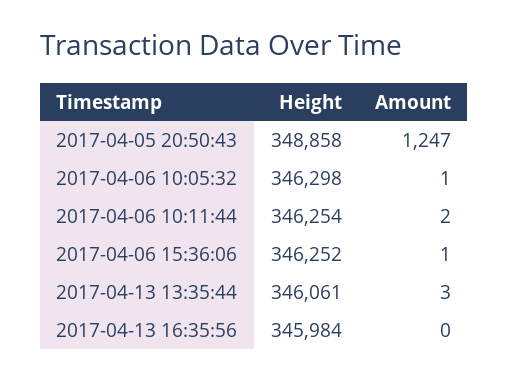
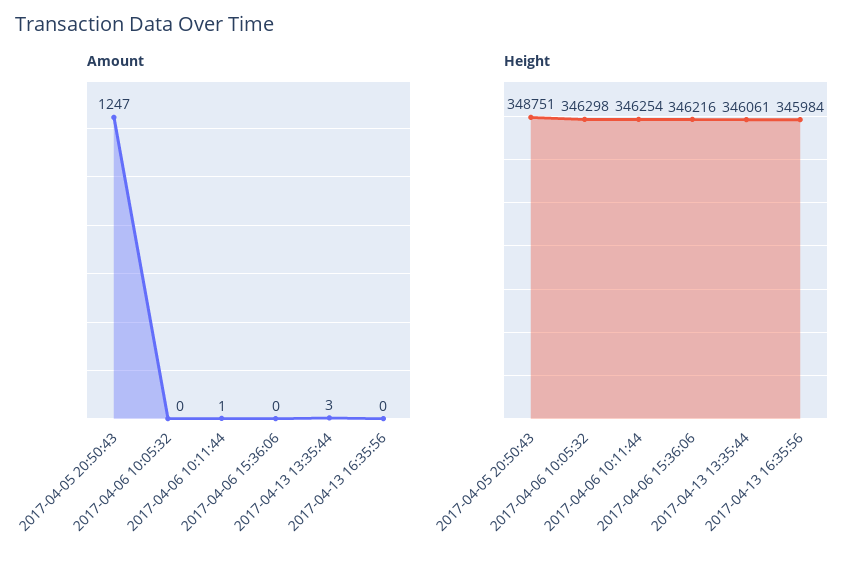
  {
    "Height": {
-     "2017-04-05 20:50:43": 348858,
+     "2017-04-05 20:50:43": 348751,
      "2017-04-06 10:05:32": 346298,
      "2017-04-06 10:11:44": 346254,
-     "2017-04-06 15:36:06": 346252,
+     "2017-04-06 15:36:06": 346216,
      "2017-04-13 13:35:44": 346061,
      "2017-04-13 16:35:56": 345984
    },
    "Amount": {
      "2017-04-05 20:50:43": 1247,
-     "2017-04-06 10:05:32": 1,
+     "2017-04-06 10:05:32": 0,
-     "2017-04-06 10:11:44": 2,
+     "2017-04-06 10:11:44": 1,
-     "2017-04-06 15:36:06": 1,
+     "2017-04-06 15:36:06": 0,
      "2017-04-13 13:35:44": 3,
      "2017-04-13 16:35:56": 0
    }
  }

